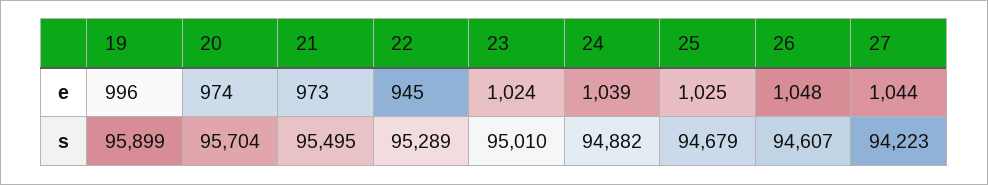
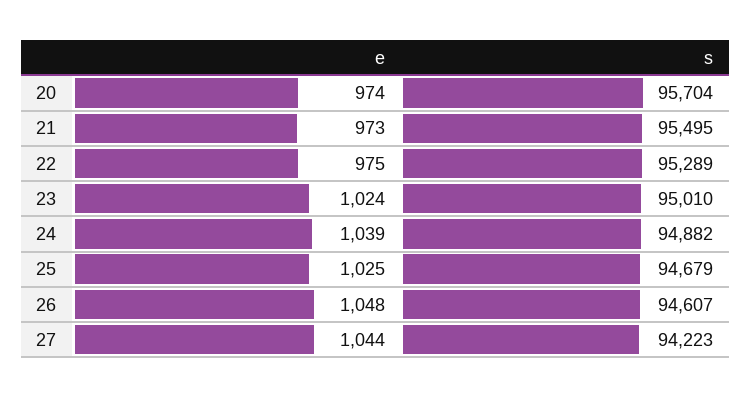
  {
-   "19": {
-     "e": 996,
-     "s": 95899
-   },
    "20": {
      "e": 974,
      "s": 95704
    },
    "21": {
      "e": 973,
      "s": 95495
    },
    "22": {
-     "e": 945,
+     "e": 975,
      "s": 95289
    },
    "23": {
      "e": 1024,
      "s": 95010
    },
    "24": {
      "e": 1039,
      "s": 94882
    },
    "25": {
      "e": 1025,
      "s": 94679
    },
    "26": {
      "e": 1048,
      "s": 94607
    },
    "27": {
      "e": 1044,
      "s": 94223
    }
  }

